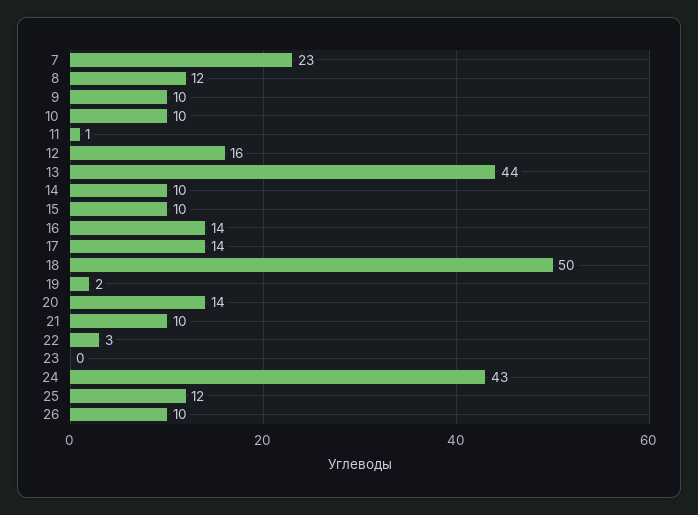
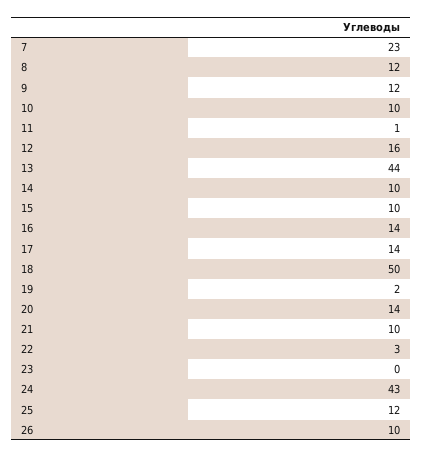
  {
    "7": 23,
    "8": 12,
-   "9": 10,
+   "9": 12,
    "10": 10,
    "11": 1,
    "12": 16,
    "13": 44,
    "14": 10,
    "15": 10,
    "16": 14,
    "17": 14,
    "18": 50,
    "19": 2,
    "20": 14,
    "21": 10,
    "22": 3,
    "23": 0,
    "24": 43,
    "25": 12,
    "26": 10
  }

